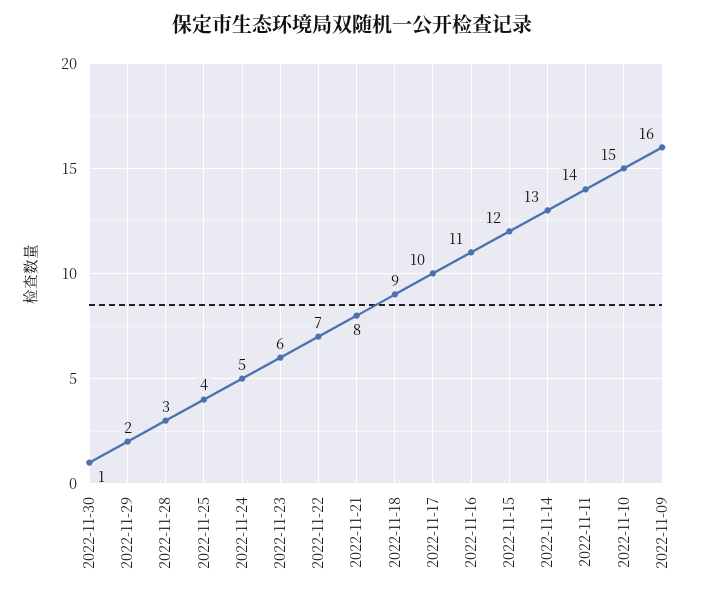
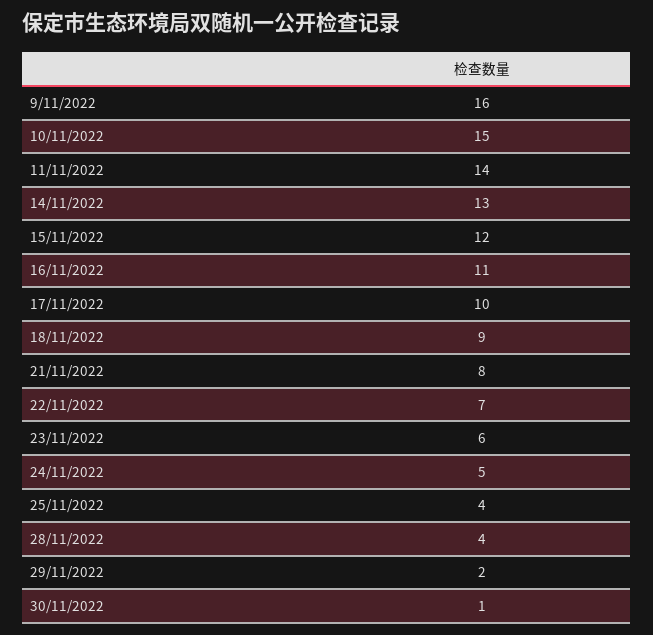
  {
    "2022-11-30": 1,
    "2022-11-29": 2,
-   "2022-11-28": 3,
+   "2022-11-28": 4,
    "2022-11-25": 4,
    "2022-11-24": 5,
    "2022-11-23": 6,
    "2022-11-22": 7,
    "2022-11-21": 8,
    "2022-11-18": 9,
    "2022-11-17": 10,
    "2022-11-16": 11,
    "2022-11-15": 12,
    "2022-11-14": 13,
    "2022-11-11": 14,
    "2022-11-10": 15,
    "2022-11-09": 16
  }

